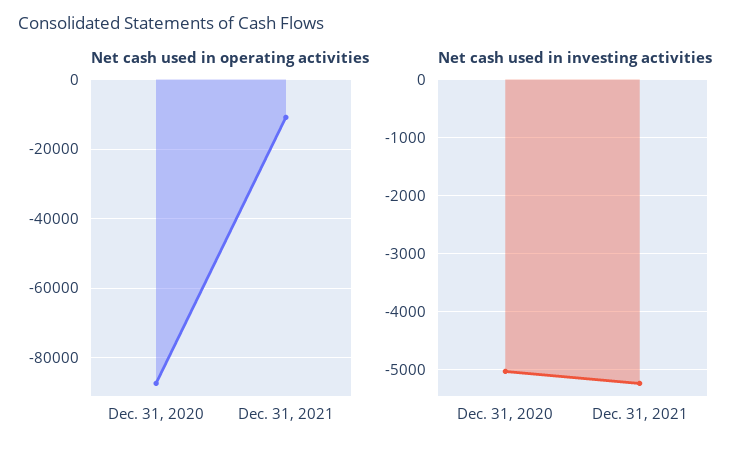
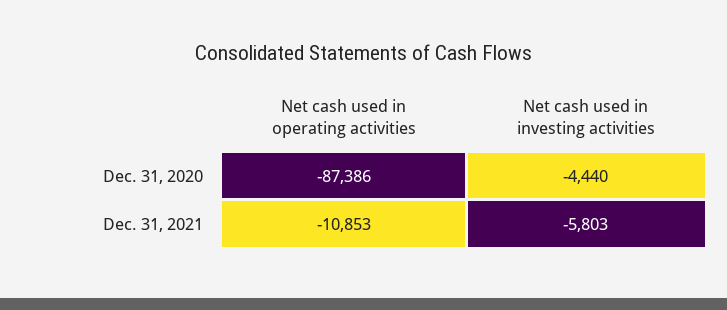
  {
    "Net cash used in operating activities": {
      "Dec. 31, 2020": -87386,
      "Dec. 31, 2021": -10853
    },
    "Net cash used in investing activities": {
-     "Dec. 31, 2020": -5000,
+     "Dec. 31, 2020": -4440,
-     "Dec. 31, 2021": -5200
+     "Dec. 31, 2021": -5803
    }
  }

